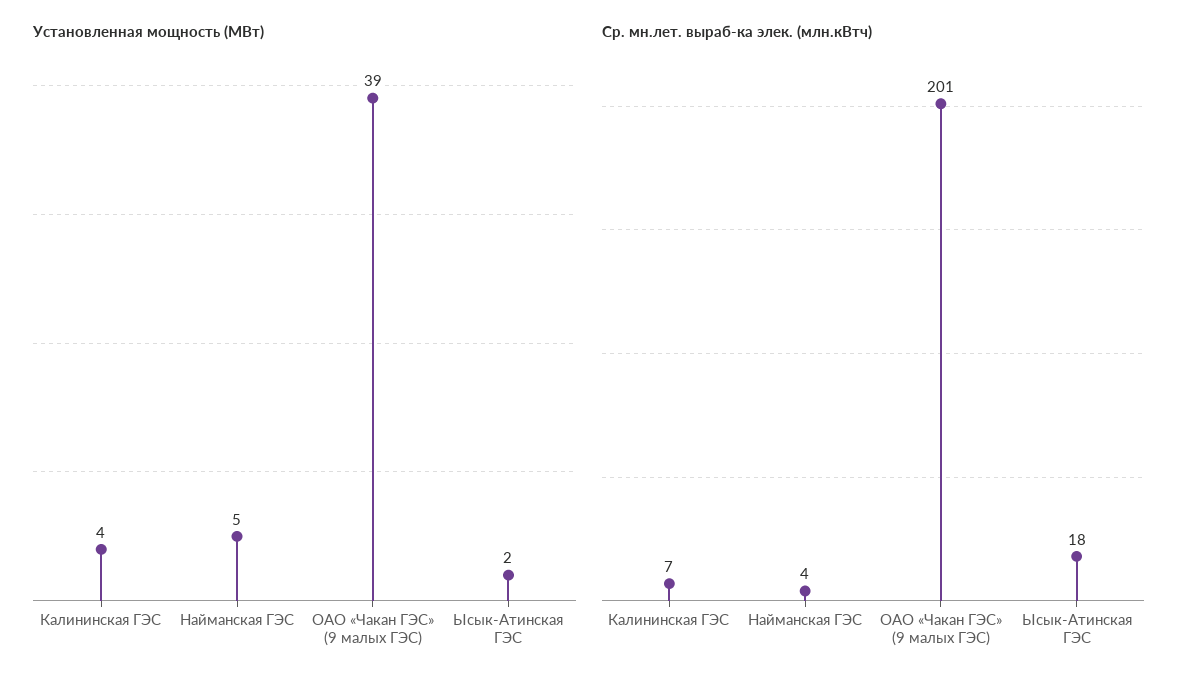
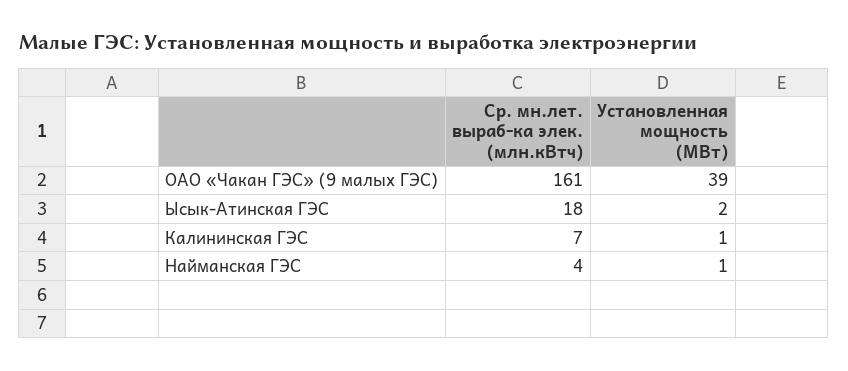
  {
    "Установленная мощность (МВт)": {
-     "Калининская ГЭС": 4,
+     "Калининская ГЭС": 1,
-     "Найманская ГЭС": 5,
+     "Найманская ГЭС": 1,
      "ОАО «Чакан ГЭС» (9 малых ГЭС)": 39,
      "Ысык-Атинская ГЭС": 2
    },
    "Ср. мн.лет. выраб-ка элек. (млн.кВтч)": {
      "Калининская ГЭС": 7,
      "Найманская ГЭС": 4,
-     "ОАО «Чакан ГЭС» (9 малых ГЭС)": 201,
+     "ОАО «Чакан ГЭС» (9 малых ГЭС)": 161,
      "Ысык-Атинская ГЭС": 18
    }
  }

